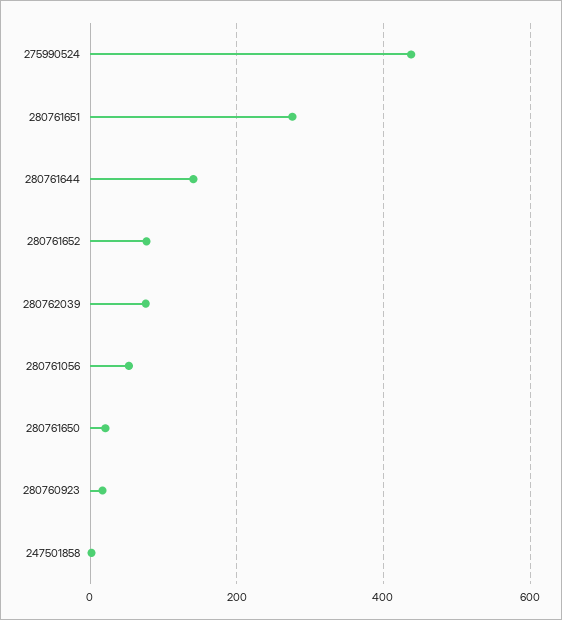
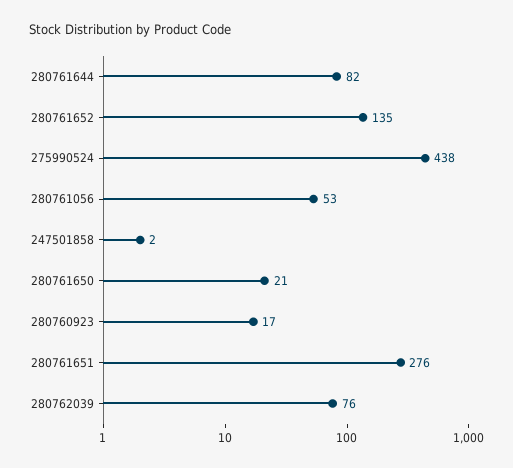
  {
    "275990524": 438,
    "280761651": 276,
-   "280761644": 140,
+   "280761644": 82,
-   "280761652": 80,
+   "280761652": 135,
    "280762039": 76,
    "280761056": 53,
    "280761650": 21,
    "280760923": 17,
    "247501858": 2
  }

